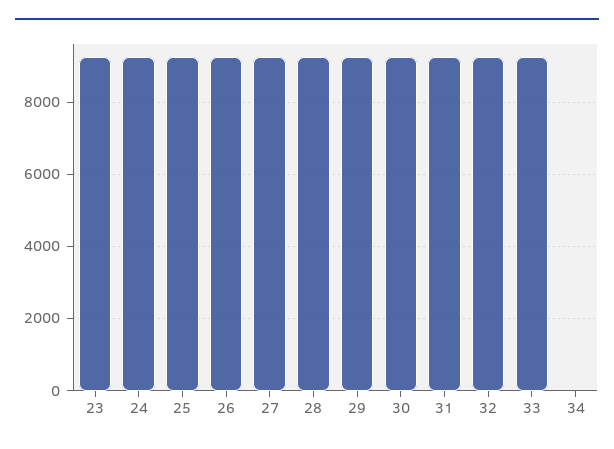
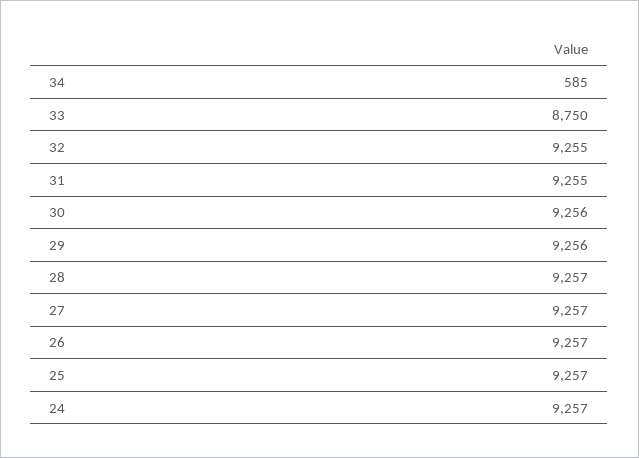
  {
-   "23": 9200,
    "24": 9257,
    "25": 9257,
    "26": 9257,
    "27": 9257,
    "28": 9257,
    "29": 9256,
    "30": 9256,
    "31": 9255,
    "32": 9255,
-   "33": 9200,
+   "33": 8750,
-   "34": 0
+   "34": 585
  }

